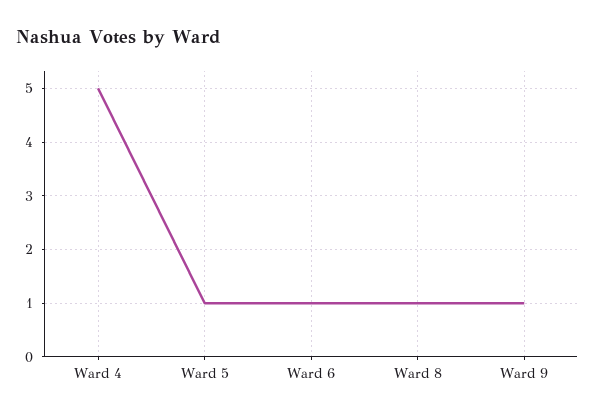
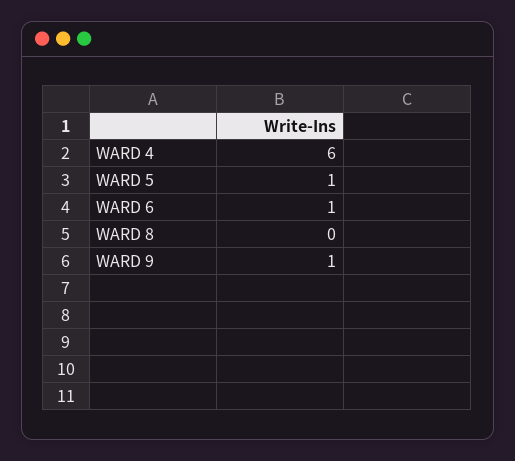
  {
-   "Ward 4": 5,
+   "Ward 4": 6,
    "Ward 5": 1,
    "Ward 6": 1,
-   "Ward 8": 1,
+   "Ward 8": 0,
    "Ward 9": 1
  }

